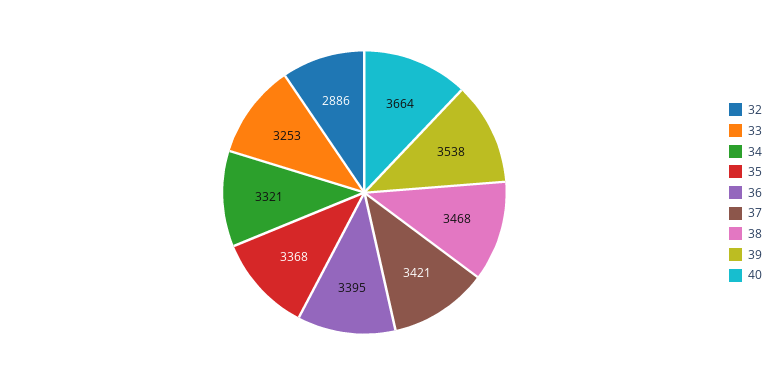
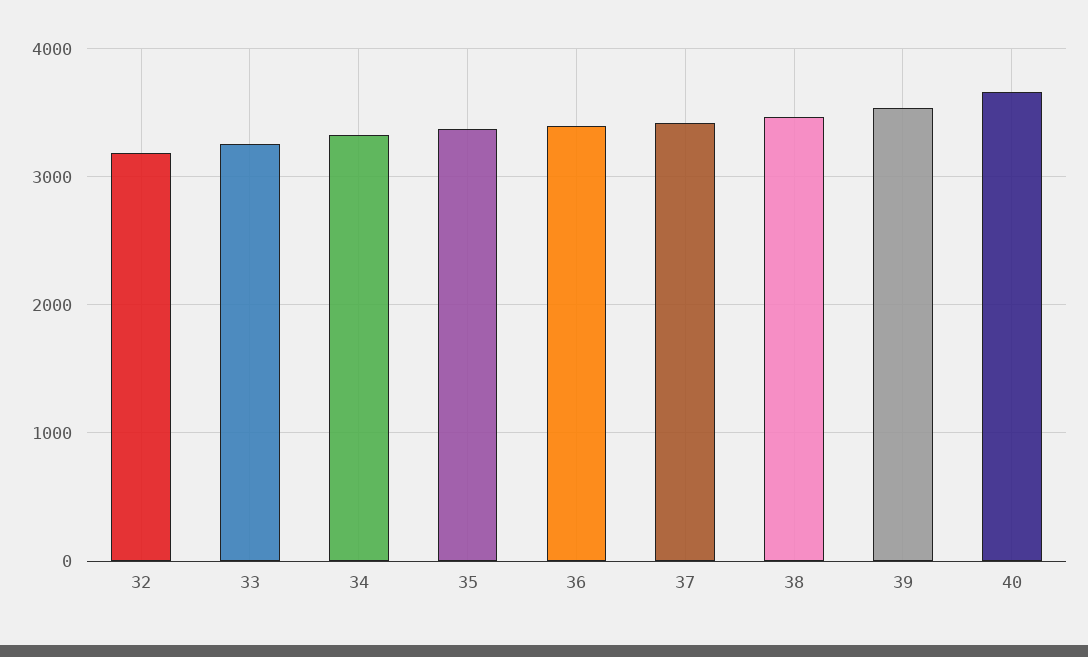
  {
-   "32": 2886,
+   "32": 3200,
    "33": 3253,
    "34": 3321,
    "35": 3368,
    "36": 3395,
    "37": 3421,
    "38": 3468,
    "39": 3538,
    "40": 3664
  }

